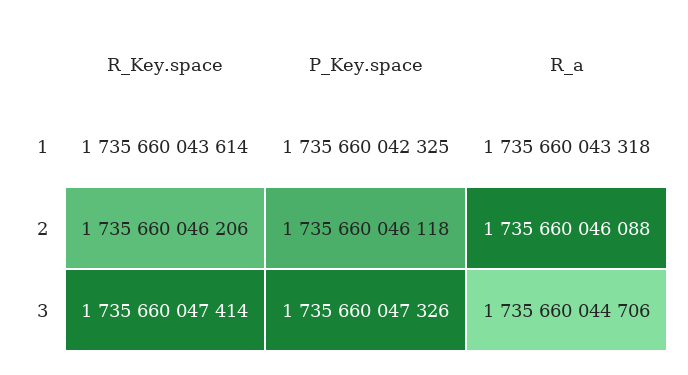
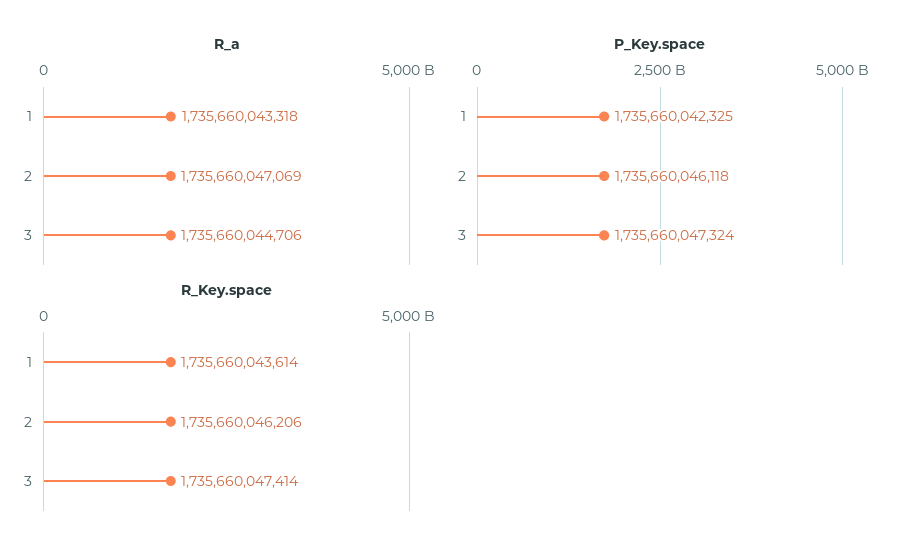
  {
    "R_Key.space": {
      "1": 1735660043614,
      "2": 1735660046206,
      "3": 1735660047414
    },
    "P_Key.space": {
      "1": 1735660042325,
      "2": 1735660046118,
-     "3": 1735660047326
+     "3": 1735660047324
    },
    "R_a": {
      "1": 1735660043318,
-     "2": 1735660046088,
+     "2": 1735660047069,
      "3": 1735660044706
    }
  }

